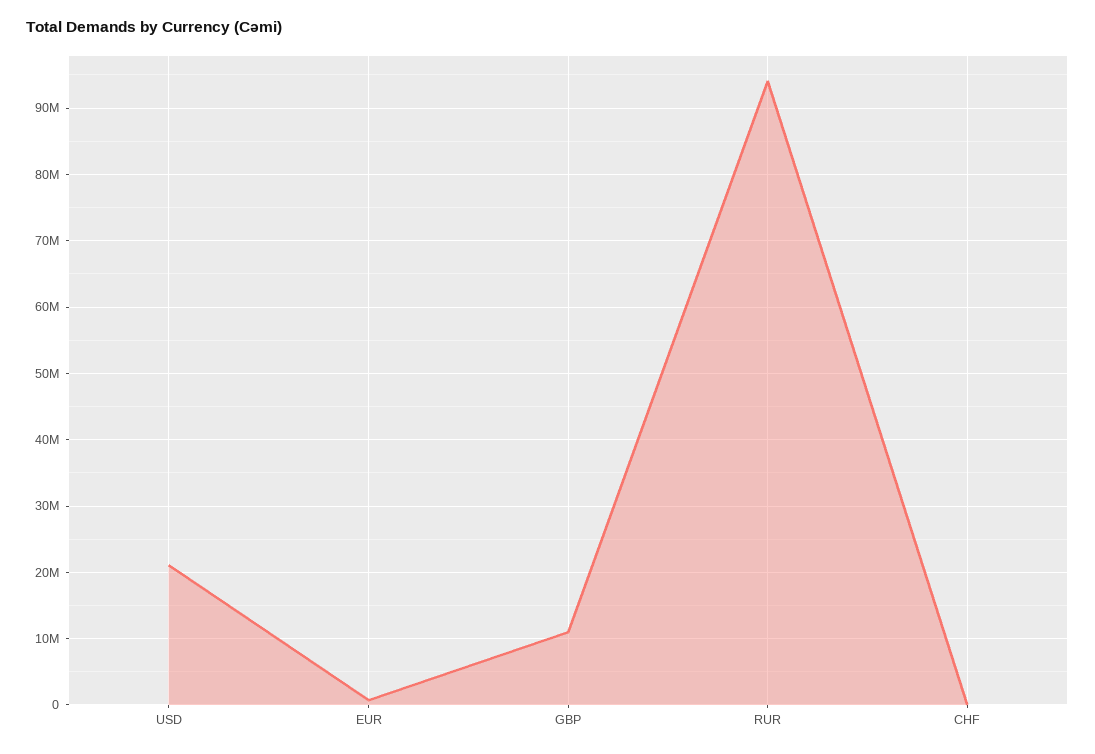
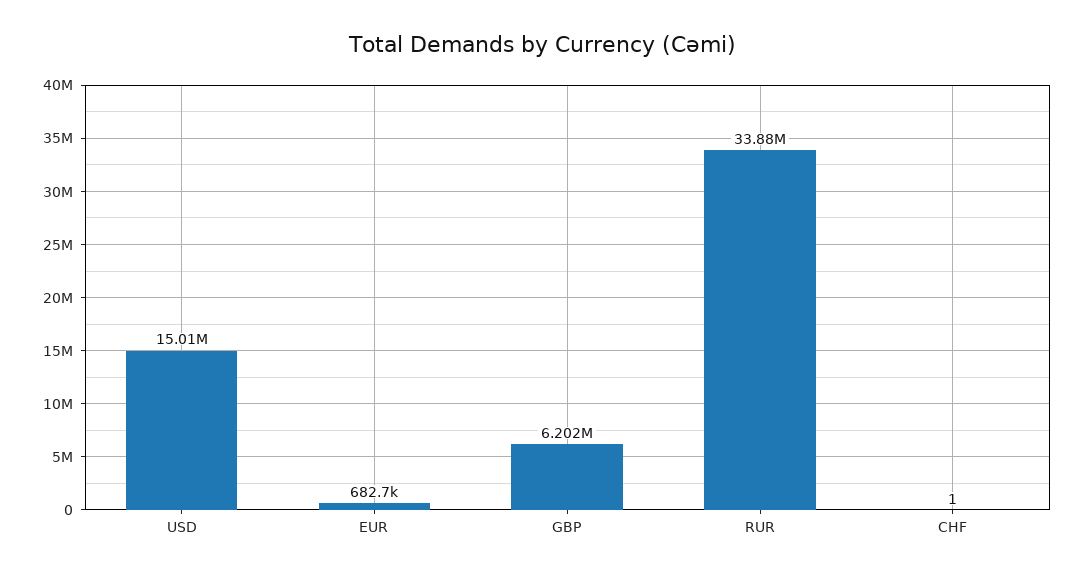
  {
-   "USD": 21000000,
+   "USD": 15010000,
    "EUR": 682700,
-   "GBP": 11000000,
+   "GBP": 6202000,
-   "RUR": 94000000,
+   "RUR": 33880000,
    "CHF": 1
  }

